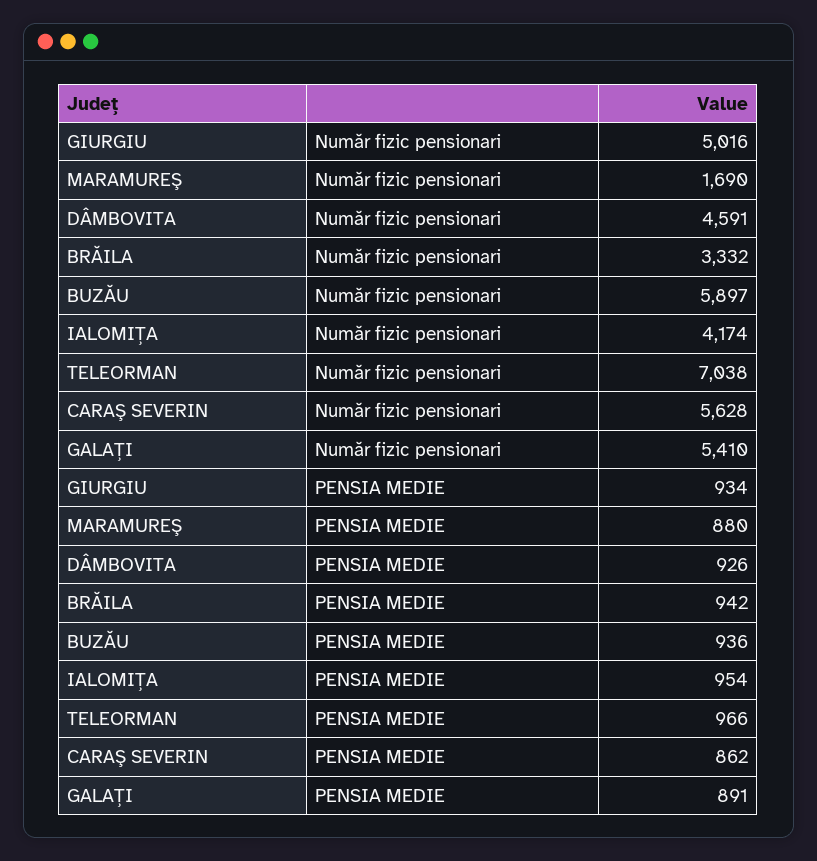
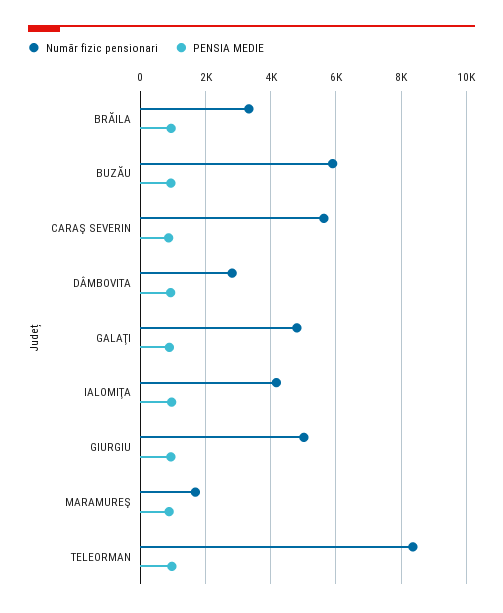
  {
    "Număr fizic pensionari": {
      "GIURGIU": 5016,
      "MARAMUREŞ": 1690,
-     "DÂMBOVITA": 4591,
+     "DÂMBOVITA": 2800,
      "BRĂILA": 3332,
      "BUZĂU": 5897,
      "IALOMIŢA": 4174,
-     "TELEORMAN": 7038,
+     "TELEORMAN": 8400,
      "CARAŞ SEVERIN": 5628,
-     "GALAŢI": 5410
+     "GALAŢI": 4800
    },
    "PENSIA MEDIE": {
      "GIURGIU": 934,
      "MARAMUREŞ": 880,
      "DÂMBOVITA": 926,
      "BRĂILA": 942,
      "BUZĂU": 936,
      "IALOMIŢA": 954,
      "TELEORMAN": 966,
      "CARAŞ SEVERIN": 862,
      "GALAŢI": 891
    }
  }

